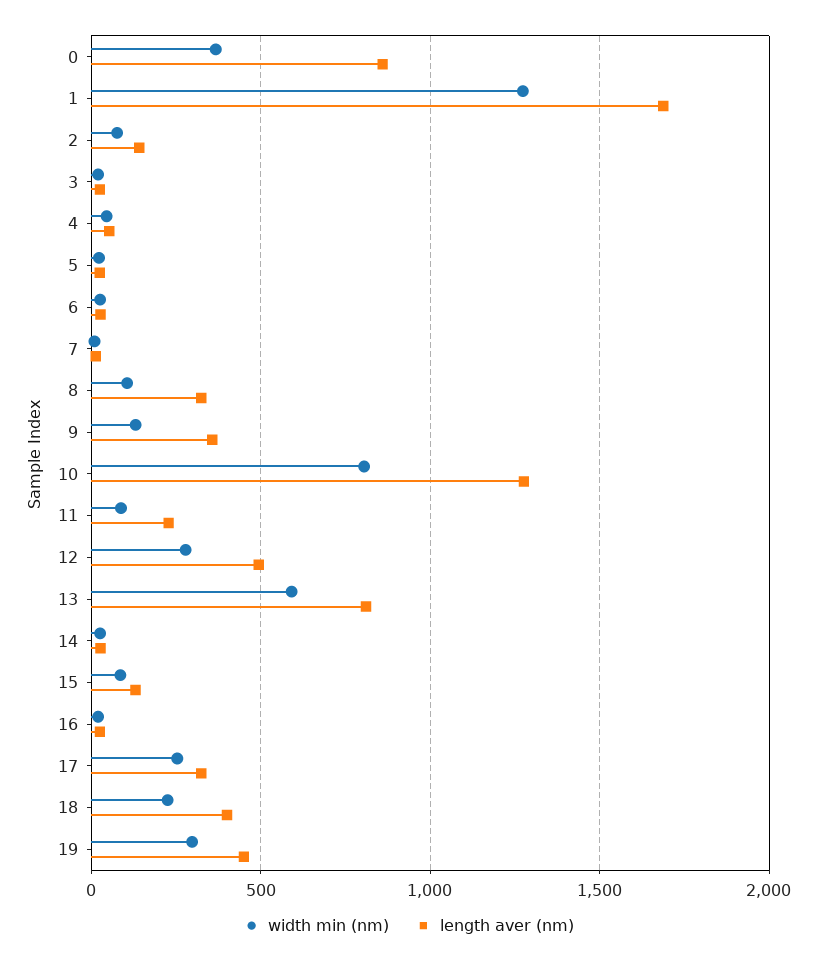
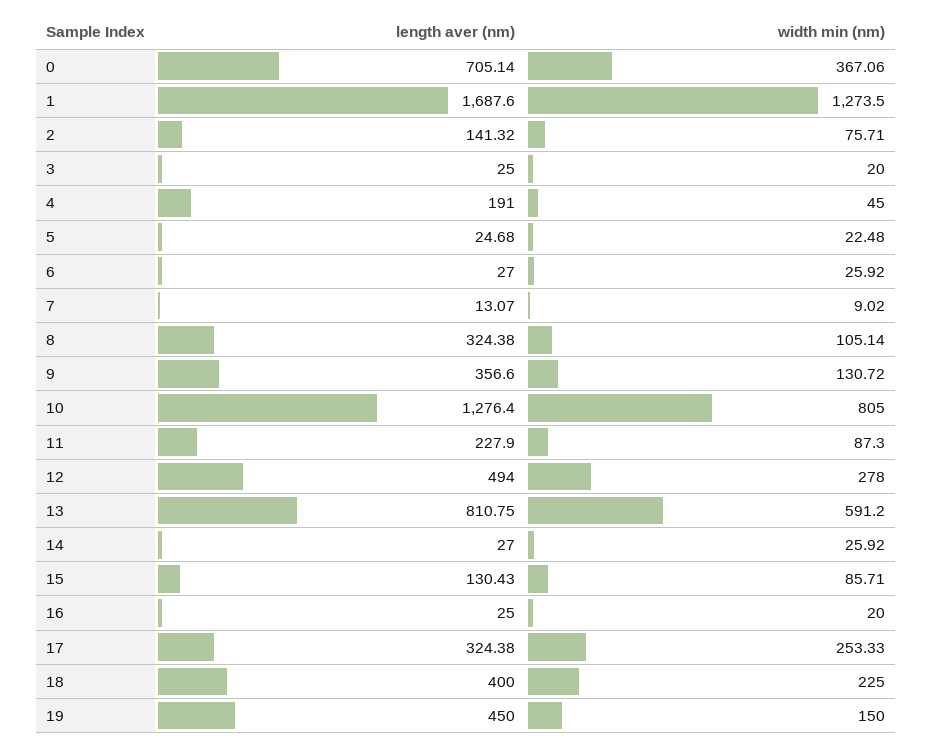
  {
    "width min (nm)": {
      "0": 367.06,
      "1": 1273.5,
      "2": 75.71,
      "3": 20,
      "4": 45,
      "5": 22.48,
      "6": 25.92,
      "7": 9.02,
      "8": 105.14,
      "9": 130.72,
      "10": 805,
      "11": 87.3,
      "12": 278,
      "13": 591.2,
      "14": 25.92,
      "15": 85.71,
      "16": 20,
      "17": 253.33,
      "18": 225,
-     "19": 300
+     "19": 150
    },
    "length aver (nm)": {
-     "0": 850,
+     "0": 705.14,
      "1": 1687.6,
      "2": 141.32,
      "3": 25,
-     "4": 50,
+     "4": 191,
      "5": 24.68,
      "6": 27,
      "7": 13.07,
      "8": 324.38,
      "9": 356.6,
      "10": 1276.4,
      "11": 227.9,
      "12": 494,
      "13": 810.75,
      "14": 27,
      "15": 130.43,
      "16": 25,
      "17": 324.38,
      "18": 400,
      "19": 450
    }
  }

